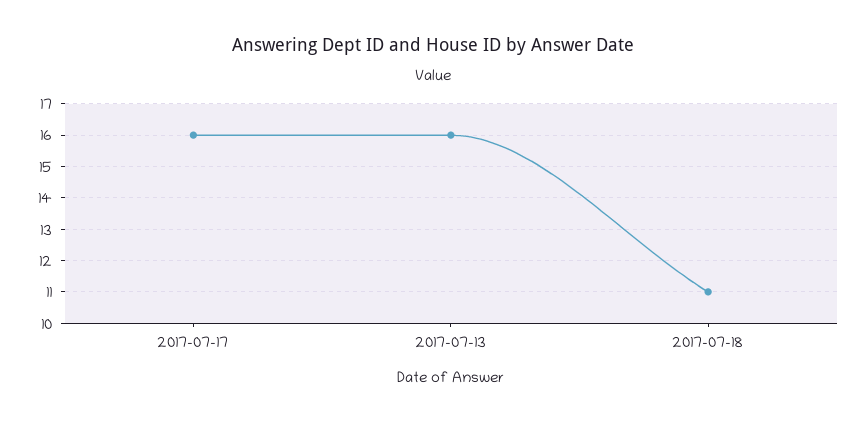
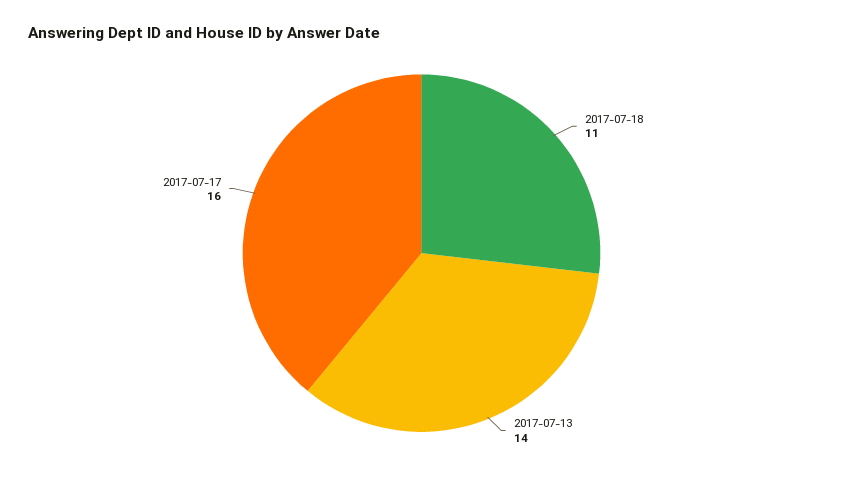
  {
    "2017-07-17": 16,
-   "2017-07-13": 16,
+   "2017-07-13": 14,
    "2017-07-18": 11
  }

